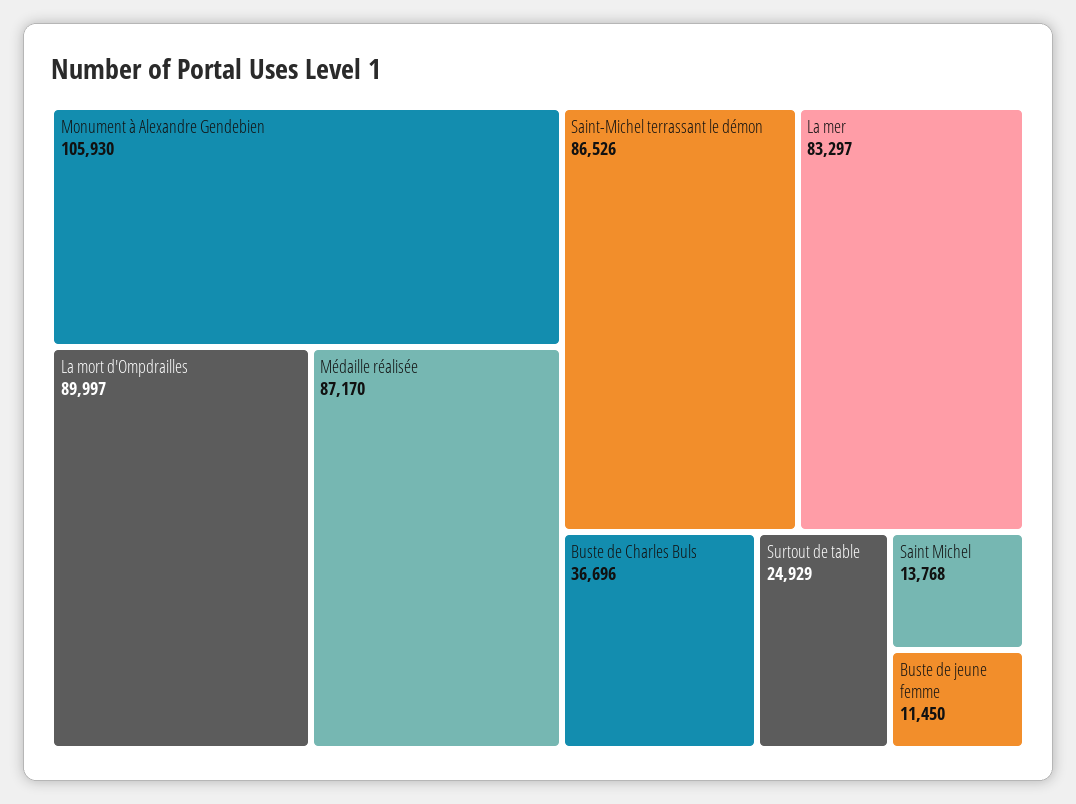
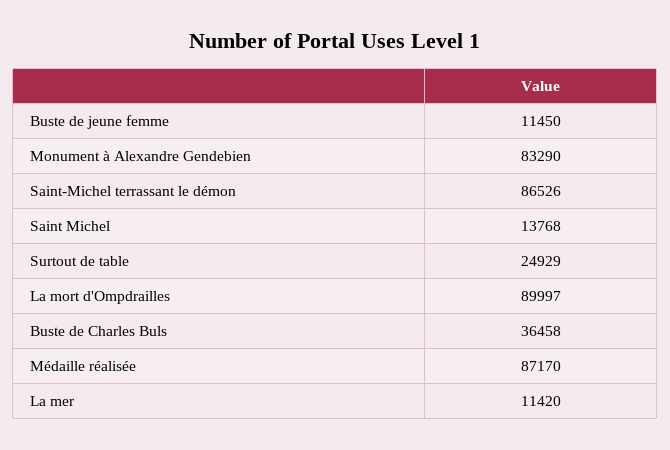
  {
-   "Monument à Alexandre Gendebien": 105930,
+   "Monument à Alexandre Gendebien": 83290,
    "La mort d'Ompdrailles": 89997,
    "Médaille réalisée": 87170,
    "Saint-Michel terrassant le démon": 86526,
-   "La mer": 83297,
+   "La mer": 11420,
-   "Buste de Charles Buls": 36696,
+   "Buste de Charles Buls": 36458,
    "Surtout de table": 24929,
    "Saint Michel": 13768,
    "Buste de jeune femme": 11450
  }

